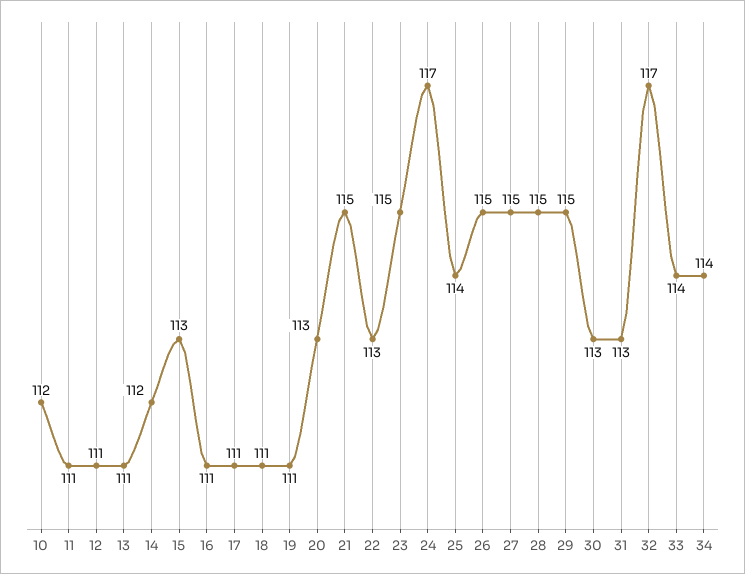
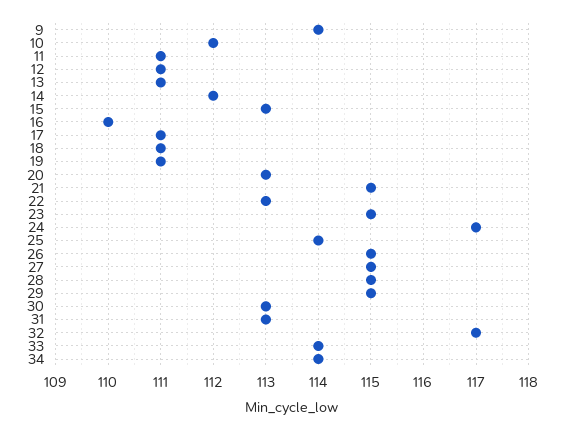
  {
    "10": 112,
    "11": 111,
    "12": 111,
    "13": 111,
    "14": 112,
    "15": 113,
-   "16": 111,
+   "16": 110,
    "17": 111,
    "18": 111,
    "19": 111,
    "20": 113,
    "21": 115,
    "22": 113,
    "23": 115,
    "24": 117,
    "25": 114,
    "26": 115,
    "27": 115,
    "28": 115,
    "29": 115,
    "30": 113,
    "31": 113,
    "32": 117,
    "33": 114,
-   "34": 114
+   "34": 114,
+   "9": 114
  }

